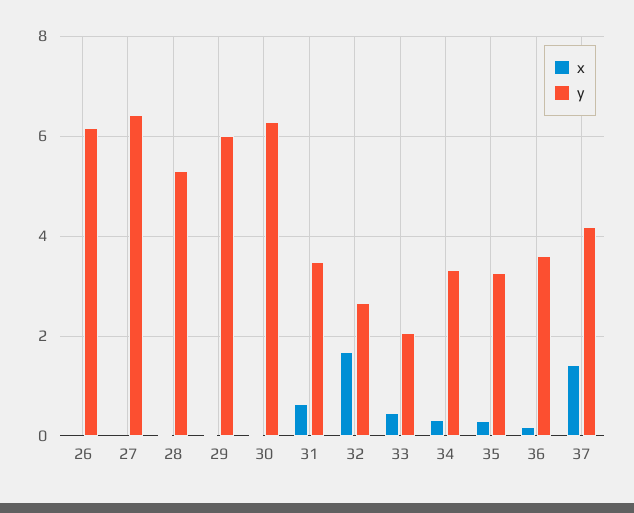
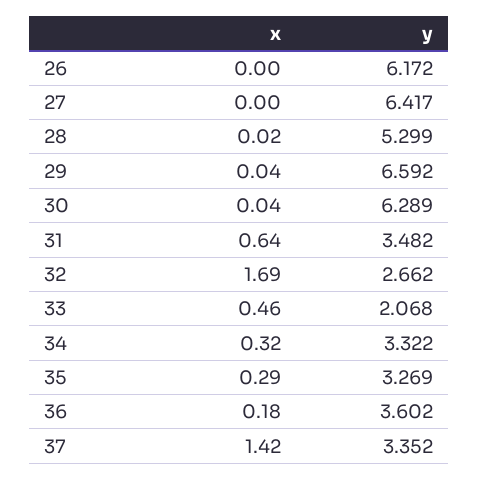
  {
    "x": {
      "26": 0,
      "27": 0,
      "28": 0.02,
      "29": 0.04,
      "30": 0.04,
      "31": 0.64,
      "32": 1.69,
      "33": 0.46,
      "34": 0.32,
      "35": 0.29,
      "36": 0.18,
      "37": 1.42
    },
    "y": {
      "26": 6.172,
      "27": 6.417,
      "28": 5.299,
-     "29": 6,
+     "29": 6.592,
      "30": 6.289,
      "31": 3.482,
      "32": 2.662,
      "33": 2.068,
      "34": 3.322,
      "35": 3.269,
      "36": 3.602,
-     "37": 4.2
+     "37": 3.352
    }
  }

